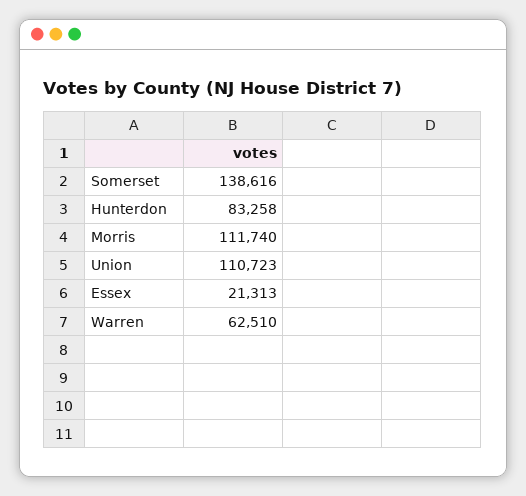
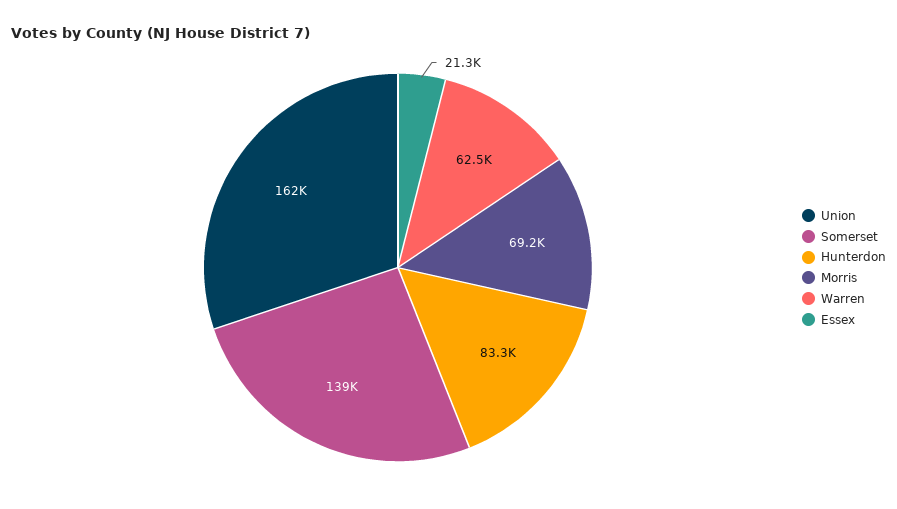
  {
    "Somerset": 138616,
    "Hunterdon": 83258,
-   "Morris": 111740,
+   "Morris": 69200,
-   "Union": 110723,
+   "Union": 162000,
    "Essex": 21313,
    "Warren": 62510
  }

